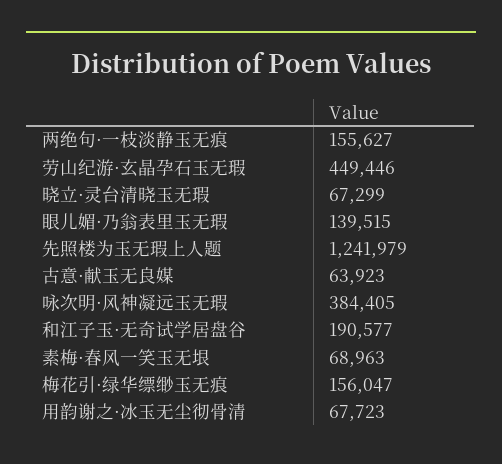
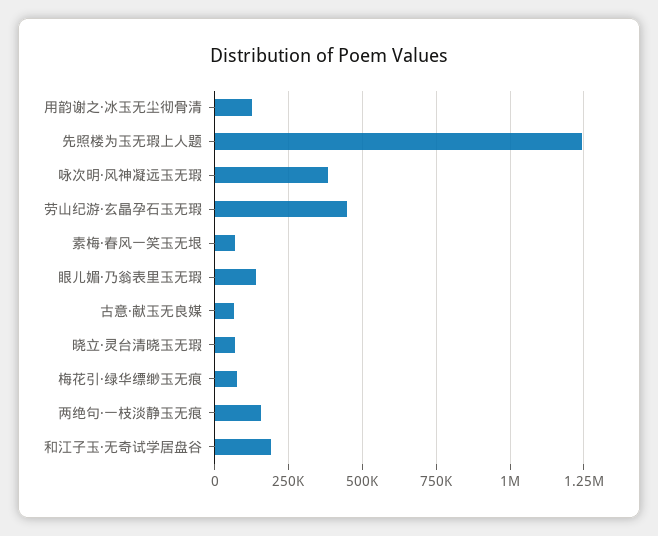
  {
    "两绝句·一枝淡静玉无痕": 155627,
    "劳山纪游·玄晶孕石玉无瑕": 449446,
    "晓立·灵台清晓玉无瑕": 67299,
    "眼儿媚·乃翁表里玉无瑕": 139515,
    "先照楼为玉无瑕上人题": 1241979,
    "古意·献玉无良媒": 63923,
    "咏次明·风神凝远玉无瑕": 384405,
    "和江子玉·无奇试学居盘谷": 190577,
    "素梅·春风一笑玉无垠": 68963,
-   "梅花引·绿华缥缈玉无痕": 156047,
+   "梅花引·绿华缥缈玉无痕": 75000,
-   "用韵谢之·冰玉无尘彻骨清": 67723
+   "用韵谢之·冰玉无尘彻骨清": 125000
  }

